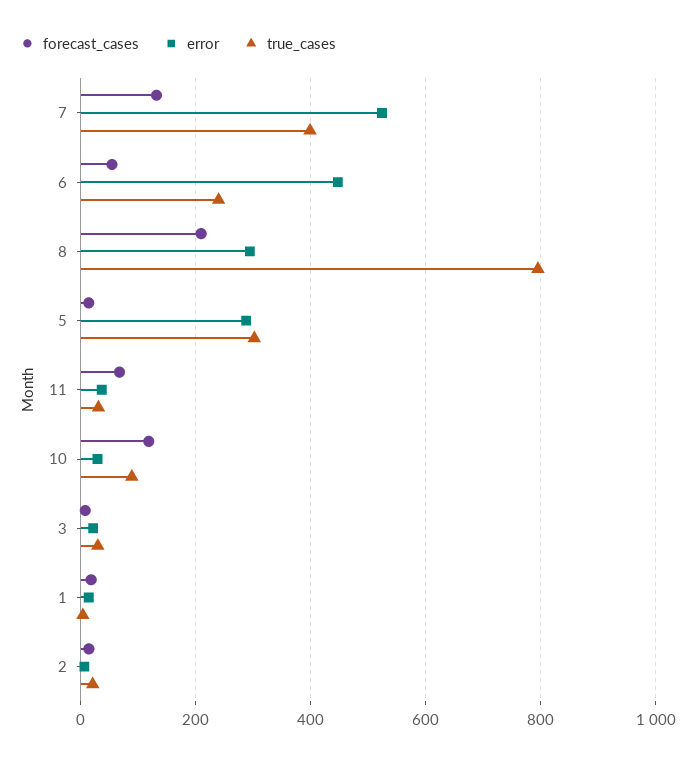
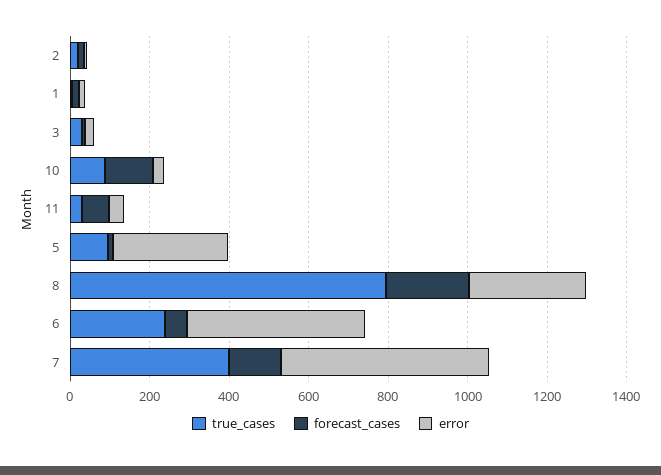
  {
    "forecast_cases": {
      "7": 140,
      "6": 60,
      "8": 200,
      "5": 20,
      "11": 60,
      "10": 120,
      "3": 0,
      "1": 20,
      "2": 20
    },
    "error": {
      "7": 520,
      "6": 440,
      "8": 300,
      "5": 280,
      "11": 40,
      "10": 20,
      "3": 20,
      "1": 20,
      "2": 0
    },
    "true_cases": {
      "7": 400,
      "6": 240,
      "8": 800,
-     "5": 300,
+     "5": 100,
      "11": 40,
      "10": 80,
      "3": 40,
      "1": 0,
      "2": 20
    }
  }

